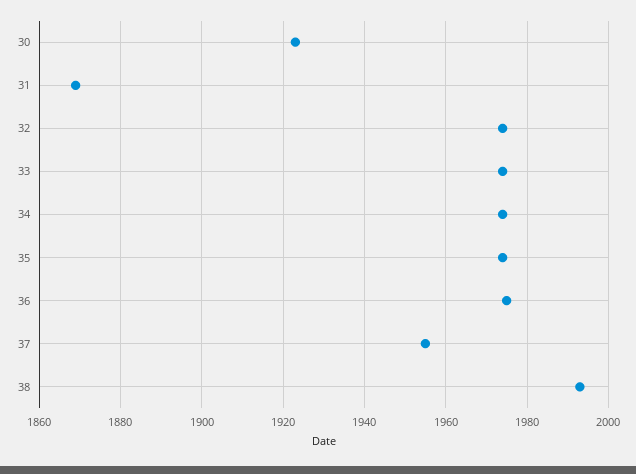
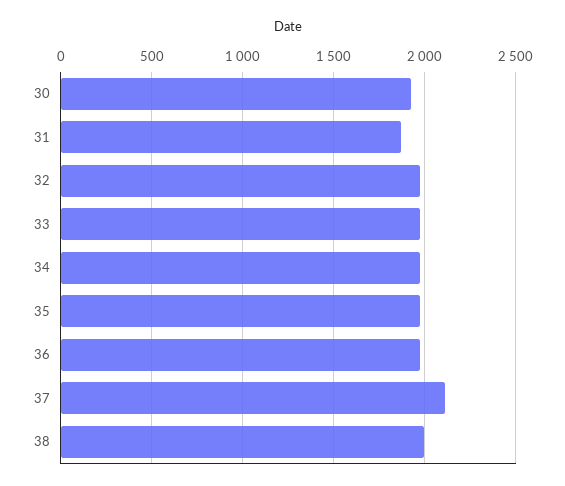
  {
    "30": 1925,
    "31": 1870,
    "32": 1975,
    "33": 1975,
    "34": 1975,
    "35": 1975,
    "36": 1975,
-   "37": 1955,
+   "37": 2100,
    "38": 1995
  }

